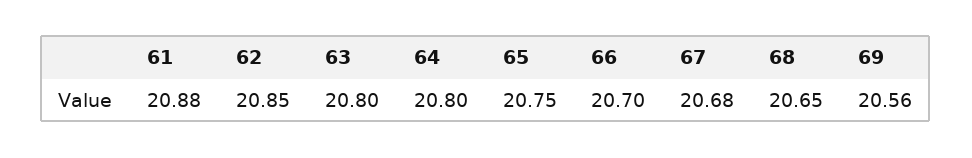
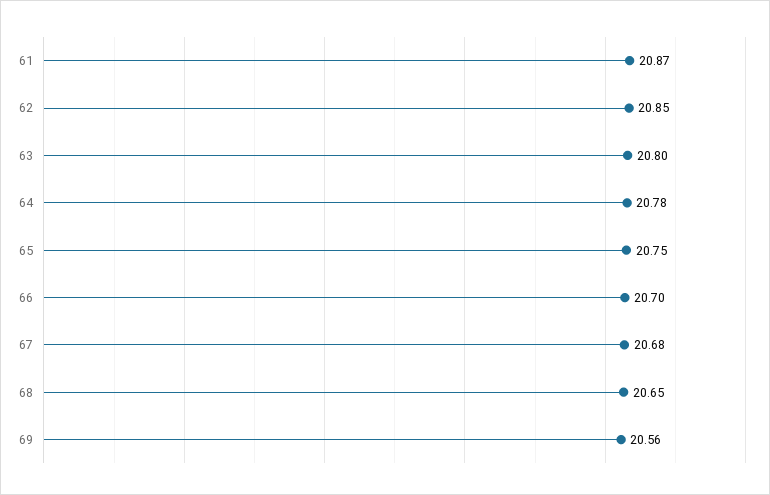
  {
-   "61": 20.88,
+   "61": 20.87,
    "62": 20.85,
    "63": 20.8,
-   "64": 20.8,
+   "64": 20.78,
    "65": 20.75,
    "66": 20.7,
    "67": 20.68,
    "68": 20.65,
    "69": 20.56
  }

